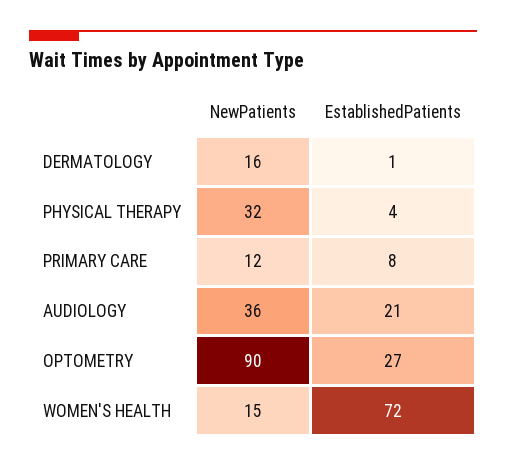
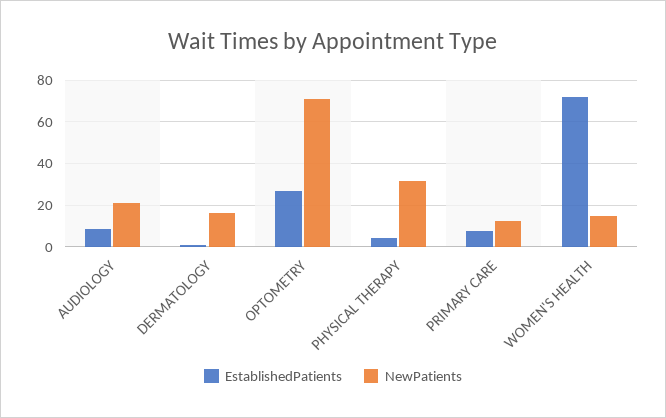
  {
    "NewPatients": {
      "DERMATOLOGY": 16,
      "PHYSICAL THERAPY": 32,
      "PRIMARY CARE": 12,
-     "AUDIOLOGY": 36,
+     "AUDIOLOGY": 20,
-     "OPTOMETRY": 90,
+     "OPTOMETRY": 70,
      "WOMEN'S HEALTH": 15
    },
    "EstablishedPatients": {
      "DERMATOLOGY": 1,
      "PHYSICAL THERAPY": 4,
      "PRIMARY CARE": 8,
-     "AUDIOLOGY": 21,
+     "AUDIOLOGY": 10,
      "OPTOMETRY": 27,
      "WOMEN'S HEALTH": 72
    }
  }

